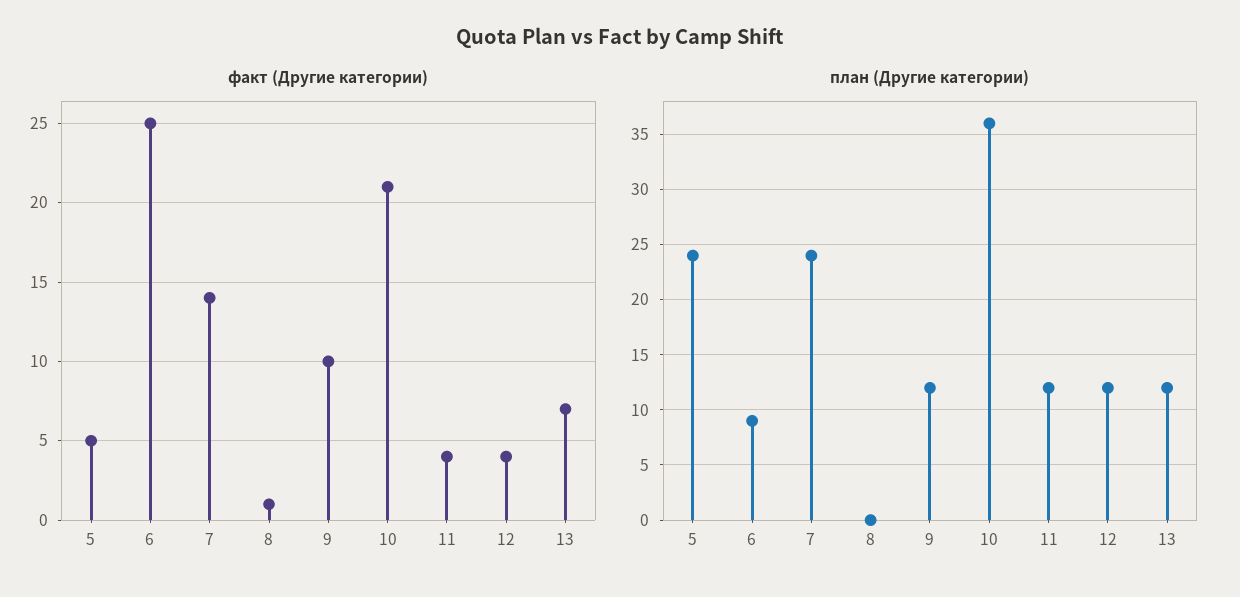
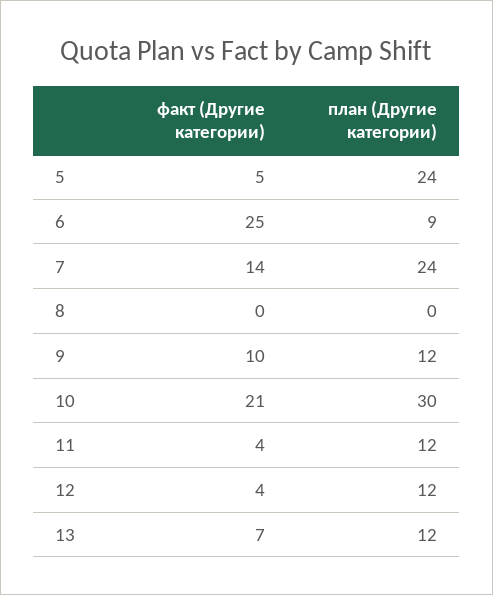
  {
    "факт (Другие категории)": {
      "5": 5,
      "6": 25,
      "7": 14,
-     "8": 1,
+     "8": 0,
      "9": 10,
      "10": 21,
      "11": 4,
      "12": 4,
      "13": 7
    },
    "план (Другие категории)": {
      "5": 24,
      "6": 9,
      "7": 24,
      "8": 0,
      "9": 12,
-     "10": 36,
+     "10": 30,
      "11": 12,
      "12": 12,
      "13": 12
    }
  }

